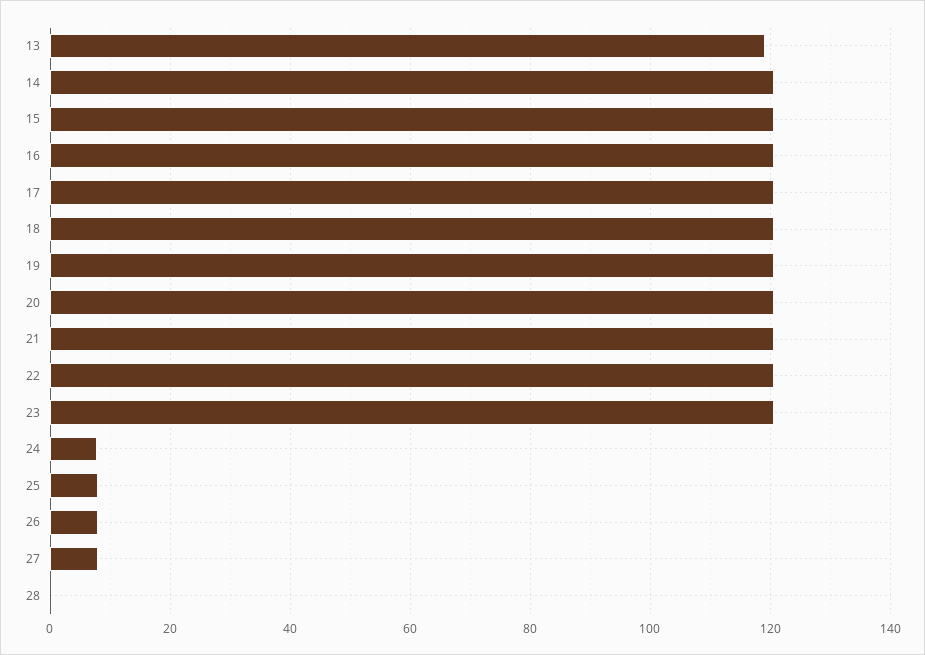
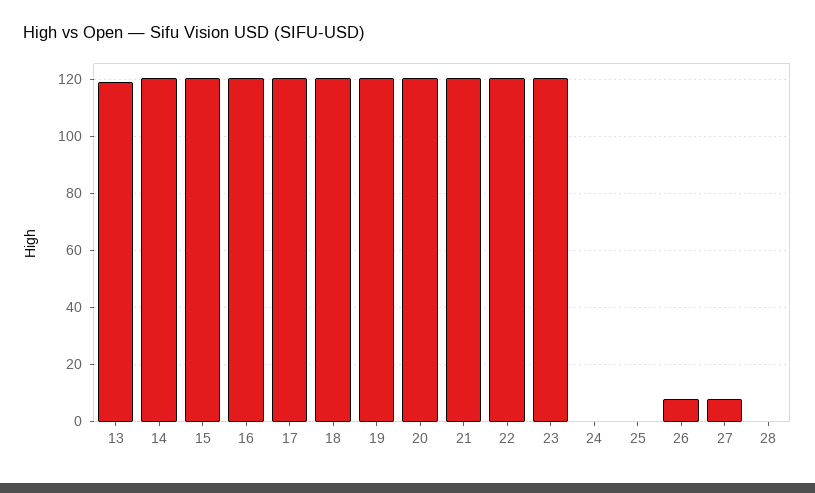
  {
    "13": 120,
    "14": 120,
    "15": 120,
    "16": 120,
    "17": 120,
    "18": 120,
    "19": 120,
    "20": 120,
    "21": 120,
    "22": 120,
    "23": 120,
-   "24": 8,
+   "24": 0,
-   "25": 8,
+   "25": 0,
    "26": 8,
    "27": 8,
    "28": 0
  }

